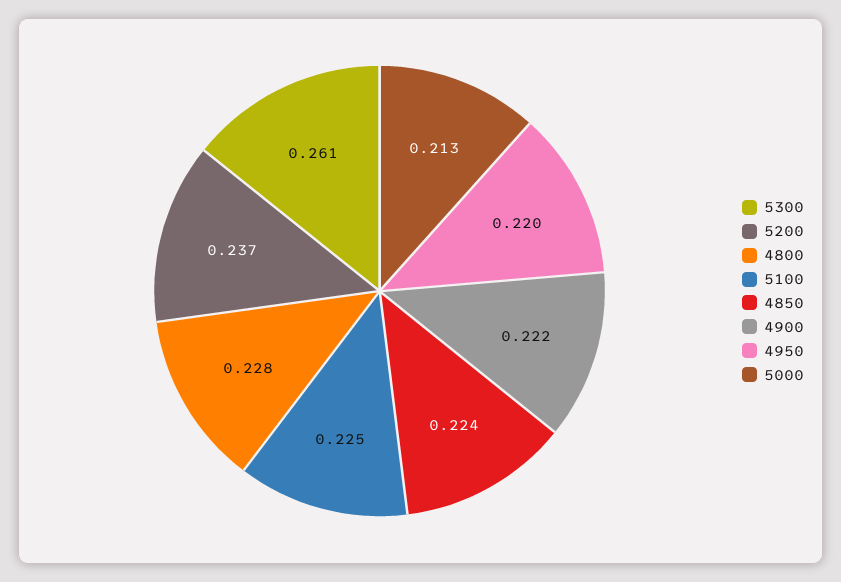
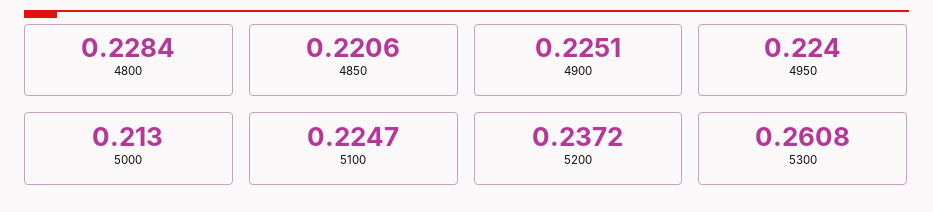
  {
    "5300": 0.2608,
    "5200": 0.2372,
    "4800": 0.2284,
    "5100": 0.2247,
-   "4850": 0.224,
+   "4850": 0.2206,
-   "4900": 0.222,
+   "4900": 0.2251,
-   "4950": 0.22,
+   "4950": 0.224,
    "5000": 0.213
  }

